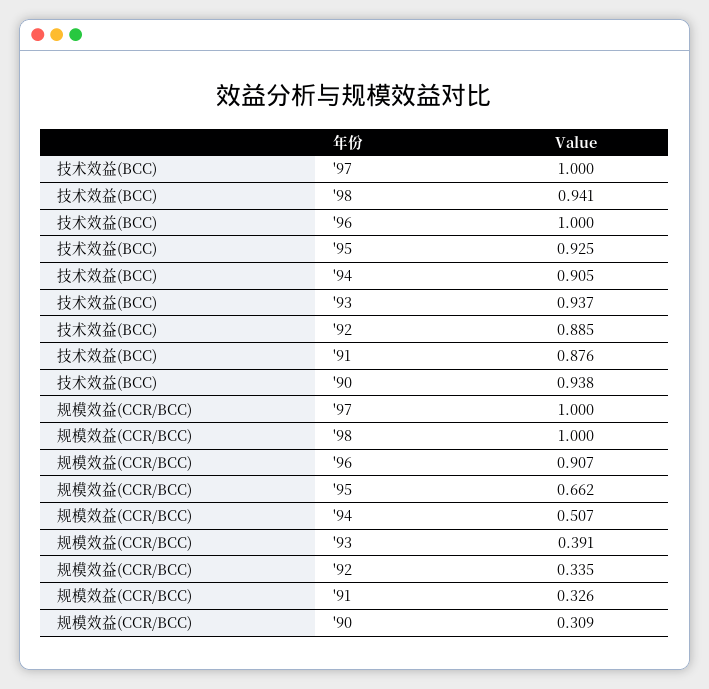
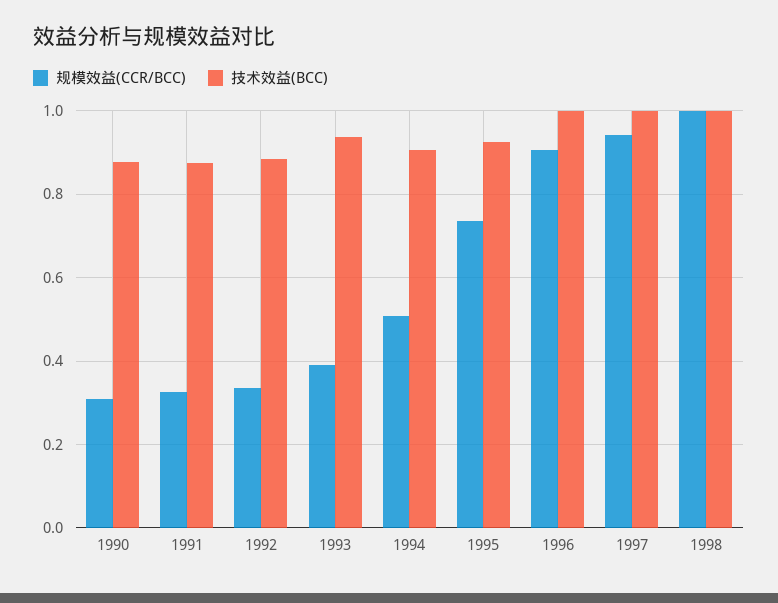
  {
    "技术效益(BCC)": {
      "'97": 1,
-     "'98": 0.941,
+     "'98": 1,
      "'96": 1,
      "'95": 0.925,
      "'94": 0.905,
      "'93": 0.937,
      "'92": 0.885,
      "'91": 0.876,
-     "'90": 0.938
+     "'90": 0.88
    },
    "规模效益(CCR/BCC)": {
-     "'97": 1,
+     "'97": 0.94,
      "'98": 1,
      "'96": 0.907,
-     "'95": 0.662,
+     "'95": 0.74,
      "'94": 0.507,
      "'93": 0.391,
      "'92": 0.335,
      "'91": 0.326,
      "'90": 0.309
    }
  }

